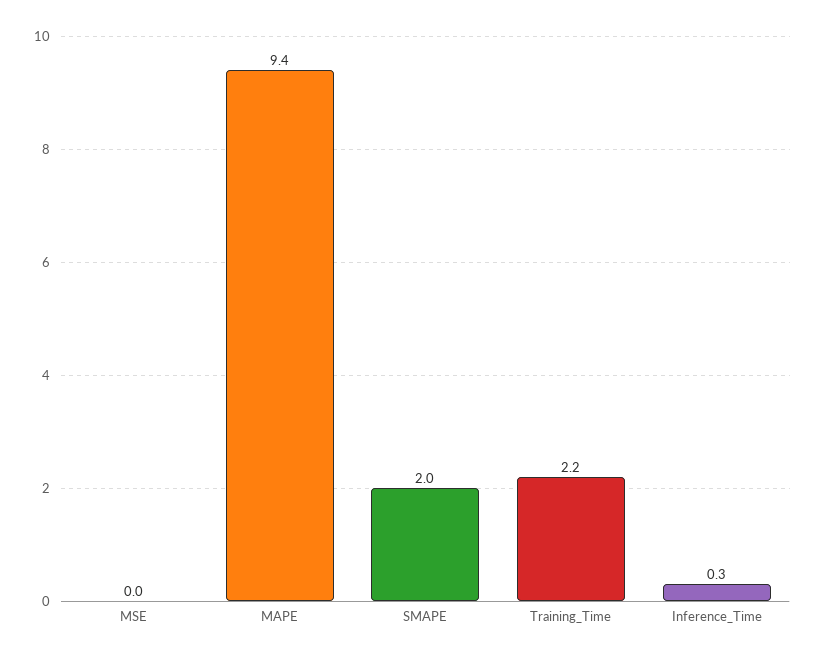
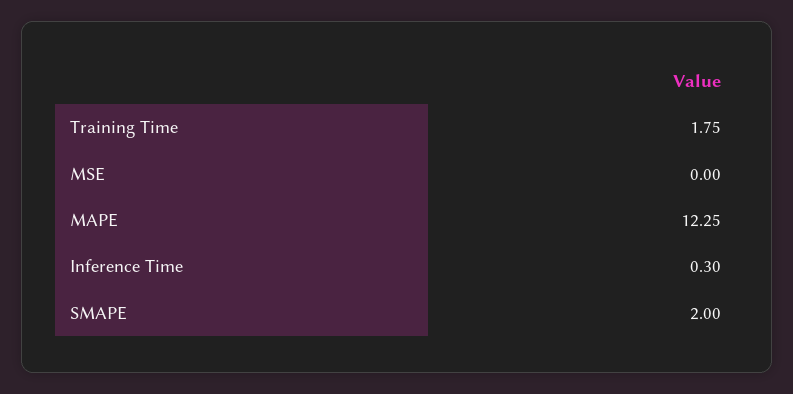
  {
    "MSE": 0,
-   "MAPE": 9.4,
+   "MAPE": 12.25,
    "SMAPE": 2,
-   "Training_Time": 2.2,
+   "Training_Time": 1.75,
    "Inference_Time": 0.3
  }

